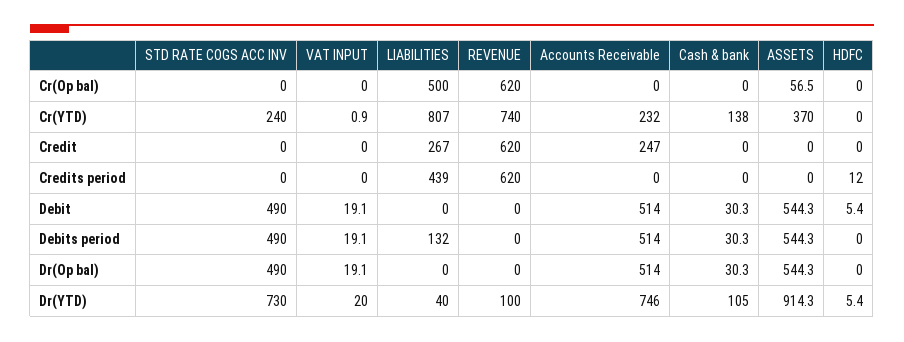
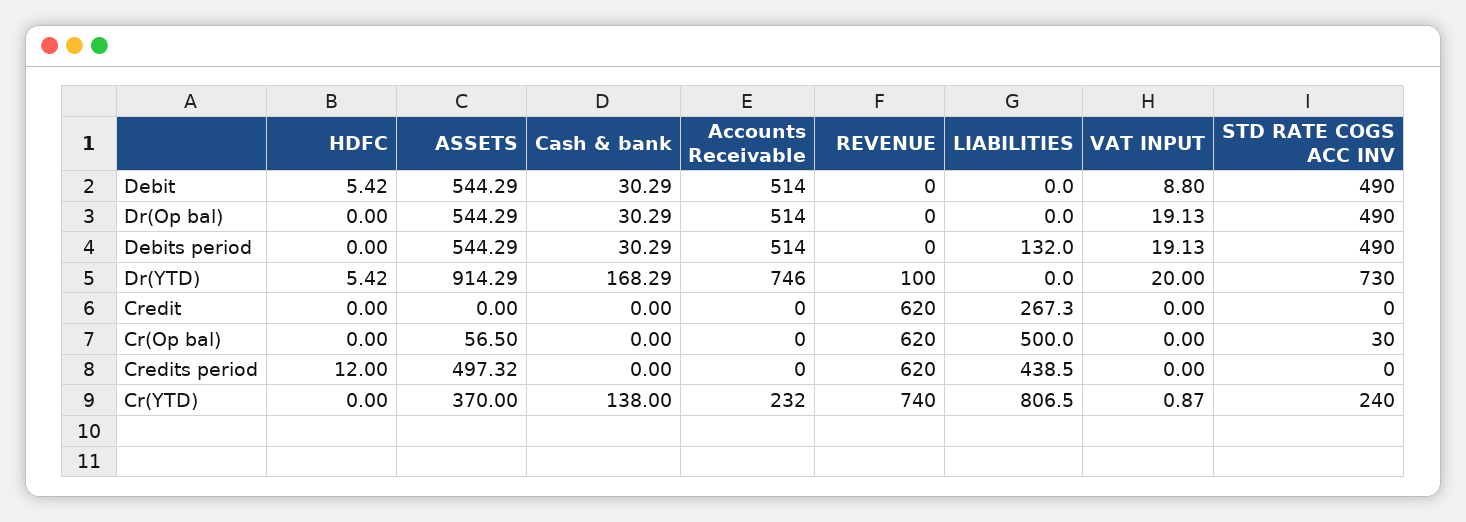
  {
    "STD RATE COGS ACC INV": {
-     "Cr(Op bal)": 0,
+     "Cr(Op bal)": 30,
      "Cr(YTD)": 240,
      "Credit": 0,
      "Credits period": 0,
      "Debit": 490,
      "Debits period": 490,
      "Dr(Op bal)": 490,
      "Dr(YTD)": 730
    },
    "VAT INPUT": {
      "Cr(Op bal)": 0,
      "Cr(YTD)": 0.87,
      "Credit": 0,
      "Credits period": 0,
-     "Debit": 19.1,
+     "Debit": 8.8,
      "Debits period": 19.13,
      "Dr(Op bal)": 19.13,
      "Dr(YTD)": 20
    },
    "LIABILITIES": {
      "Cr(Op bal)": 500,
      "Cr(YTD)": 806.5,
      "Credit": 267.3,
      "Credits period": 438.5,
      "Debit": 0,
      "Debits period": 132,
      "Dr(Op bal)": 0,
-     "Dr(YTD)": 40
+     "Dr(YTD)": 0
    },
    "REVENUE": {
      "Cr(Op bal)": 620,
      "Cr(YTD)": 740,
      "Credit": 620,
      "Credits period": 620,
      "Debit": 0,
      "Debits period": 0,
      "Dr(Op bal)": 0,
      "Dr(YTD)": 100
    },
    "Accounts Receivable": {
      "Cr(Op bal)": 0,
      "Cr(YTD)": 232,
-     "Credit": 247,
+     "Credit": 0,
      "Credits period": 0,
      "Debit": 514,
      "Debits period": 514,
      "Dr(Op bal)": 514,
      "Dr(YTD)": 746
    },
    "Cash & bank": {
      "Cr(Op bal)": 0,
      "Cr(YTD)": 138,
      "Credit": 0,
      "Credits period": 0,
      "Debit": 30.29,
      "Debits period": 30.29,
      "Dr(Op bal)": 30.29,
-     "Dr(YTD)": 105
+     "Dr(YTD)": 168.29
    },
    "ASSETS": {
      "Cr(Op bal)": 56.5,
      "Cr(YTD)": 370,
      "Credit": 0,
-     "Credits period": 0,
+     "Credits period": 497.32,
      "Debit": 544.29,
      "Debits period": 544.29,
      "Dr(Op bal)": 544.29,
      "Dr(YTD)": 914.29
    },
    "HDFC": {
      "Cr(Op bal)": 0,
      "Cr(YTD)": 0,
      "Credit": 0,
      "Credits period": 12,
      "Debit": 5.42,
      "Debits period": 0,
      "Dr(Op bal)": 0,
      "Dr(YTD)": 5.42
    }
  }

